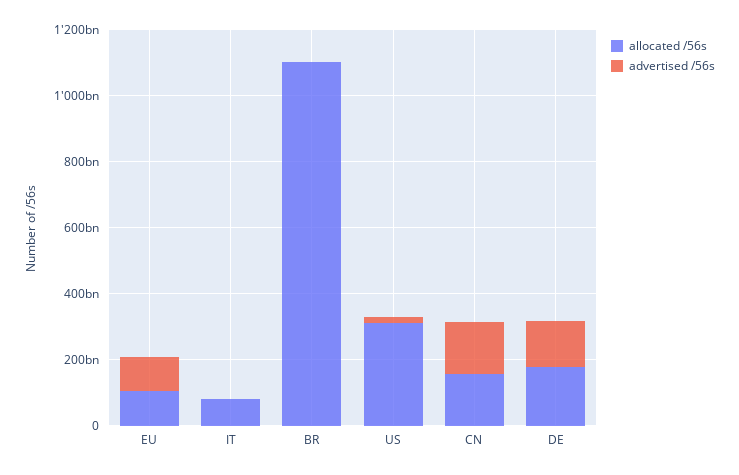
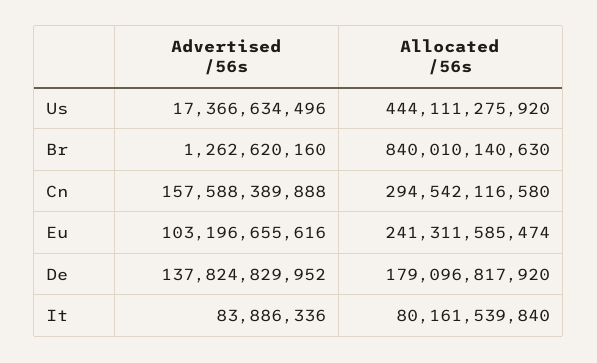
  {
    "allocated /56s": {
-     "EU": 100000000000,
+     "EU": 241311585474,
      "IT": 80161539840,
-     "BR": 1100000000000,
+     "BR": 840010140630,
-     "US": 300000000000,
+     "US": 444111275920,
-     "CN": 150000000000,
+     "CN": 294542116580,
      "DE": 179096817920
    },
    "advertised /56s": {
      "EU": 103196655616,
      "IT": 83886336,
      "BR": 1262620160,
      "US": 17366634496,
      "CN": 157588389888,
      "DE": 137824829952
    }
  }

